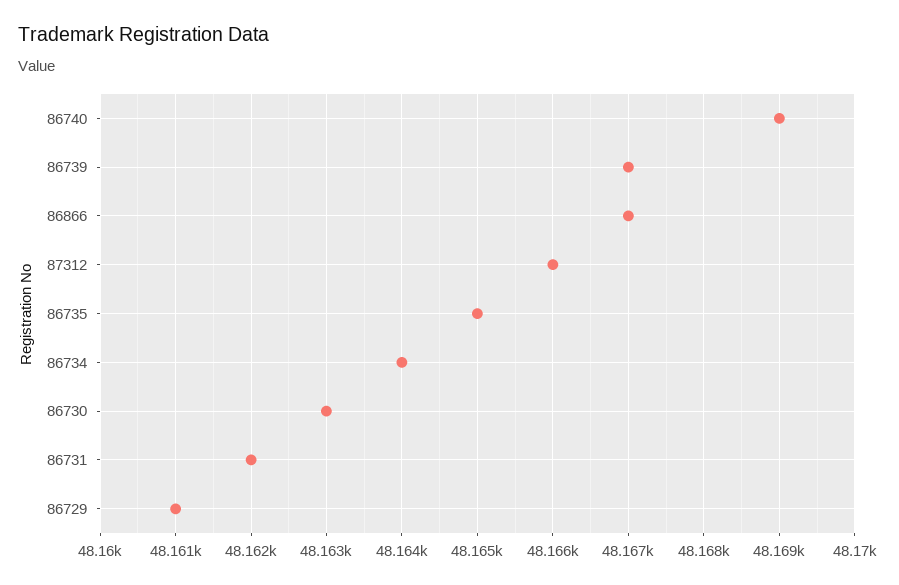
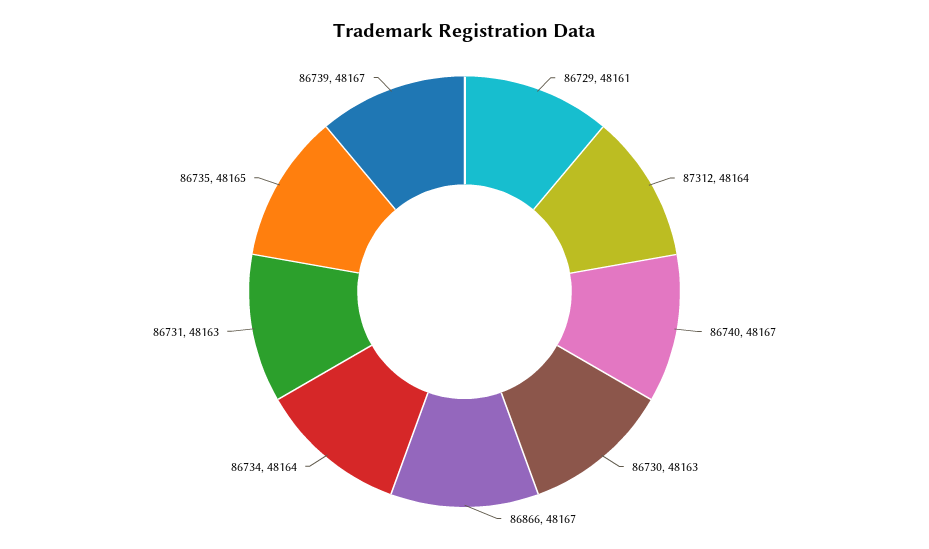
  {
-   "86740": 48169,
+   "86740": 48167,
    "86739": 48167,
    "86866": 48167,
-   "87312": 48166,
+   "87312": 48164,
    "86735": 48165,
    "86734": 48164,
    "86730": 48163,
-   "86731": 48162,
+   "86731": 48163,
    "86729": 48161
  }

